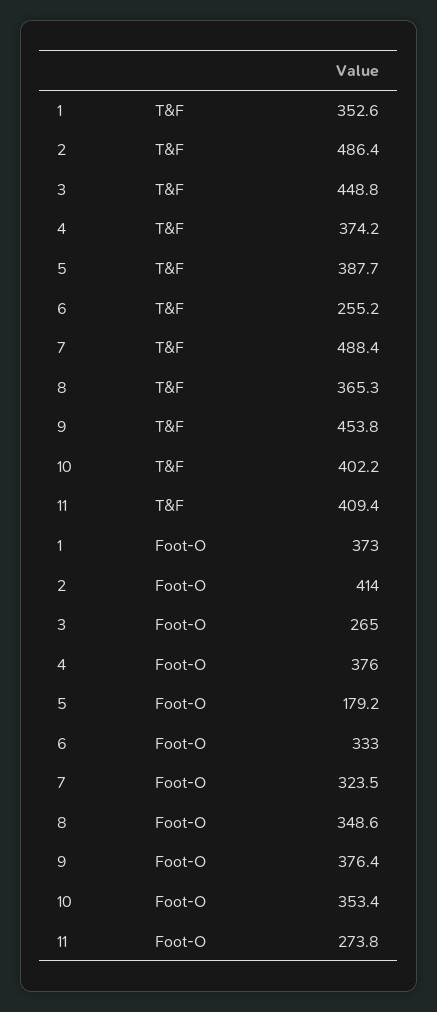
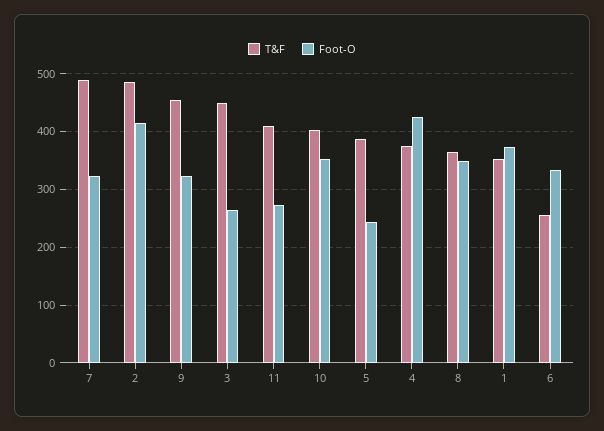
  {
    "T&F": {
      "1": 352.6,
      "2": 486.4,
      "3": 448.8,
      "4": 374.2,
      "5": 387.7,
      "6": 255.2,
      "7": 488.4,
      "8": 365.3,
      "9": 453.8,
      "10": 402.2,
      "11": 409.4
    },
    "Foot-O": {
      "1": 373,
      "2": 414,
      "3": 265,
-     "4": 376,
+     "4": 420,
-     "5": 179.2,
+     "5": 240,
      "6": 333,
      "7": 323.5,
      "8": 348.6,
-     "9": 376.4,
+     "9": 320,
      "10": 353.4,
      "11": 273.8
    }
  }

